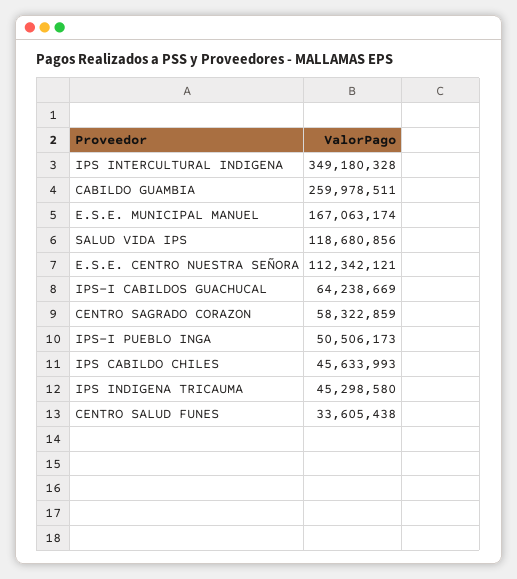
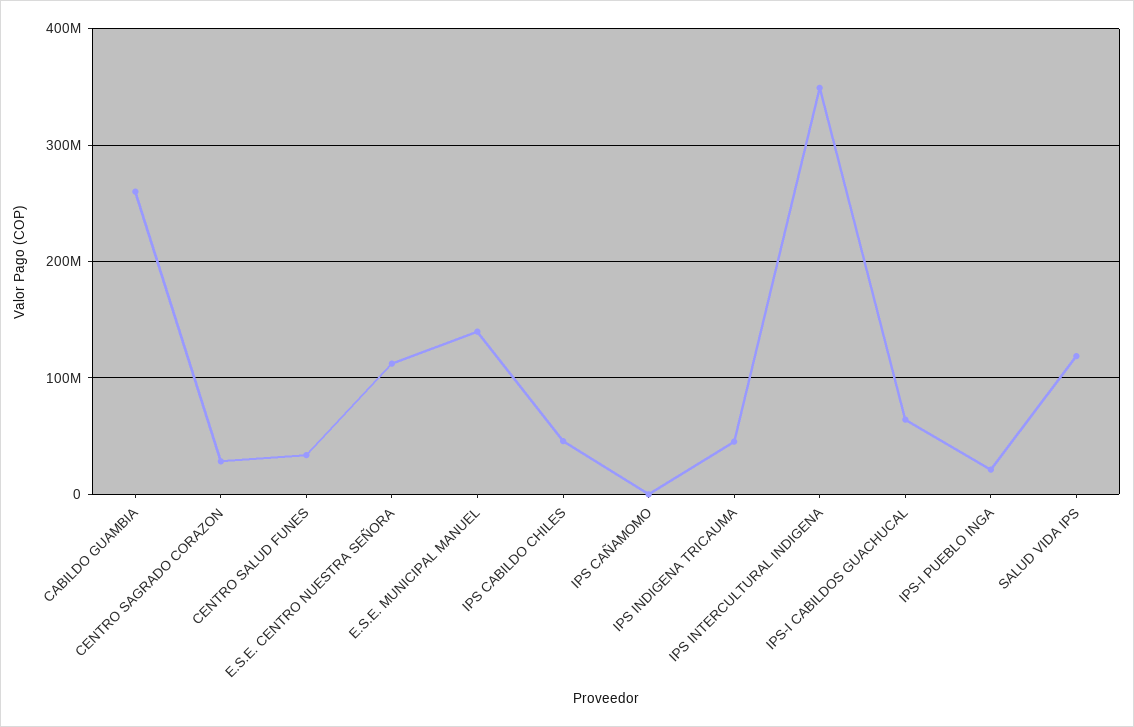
  {
    "IPS INTERCULTURAL INDIGENA": 349180328,
    "CABILDO GUAMBIA": 259978511,
-   "E.S.E. MUNICIPAL MANUEL": 167063174,
+   "E.S.E. MUNICIPAL MANUEL": 140000000,
    "SALUD VIDA IPS": 118680856,
    "E.S.E. CENTRO NUESTRA SEÑORA": 112342121,
    "IPS-I CABILDOS GUACHUCAL": 64238669,
-   "CENTRO SAGRADO CORAZON": 58322859,
+   "CENTRO SAGRADO CORAZON": 30000000,
-   "IPS-I PUEBLO INGA": 50506173,
+   "IPS-I PUEBLO INGA": 20000000,
    "IPS CABILDO CHILES": 45633993,
    "IPS INDIGENA TRICAUMA": 45298580,
-   "CENTRO SALUD FUNES": 33605438
+   "CENTRO SALUD FUNES": 33605438,
+   "IPS CAÑAMOMO": 0
  }

